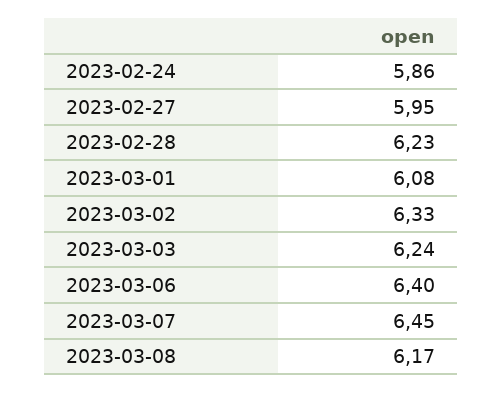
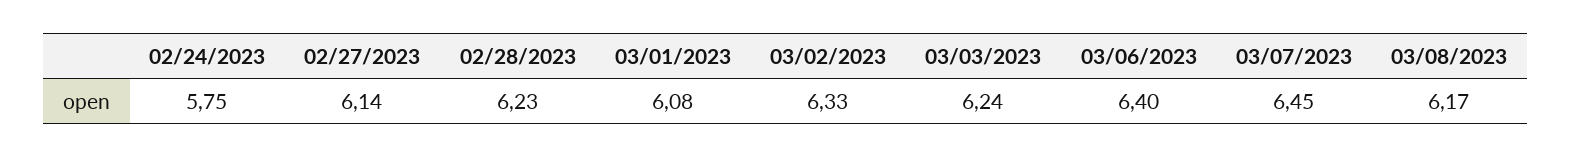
  {
-   "2023-02-24": 5.86,
+   "2023-02-24": 5.75,
-   "2023-02-27": 5.95,
+   "2023-02-27": 6.14,
    "2023-02-28": 6.23,
    "2023-03-01": 6.08,
    "2023-03-02": 6.33,
    "2023-03-03": 6.24,
    "2023-03-06": 6.4,
    "2023-03-07": 6.45,
    "2023-03-08": 6.17
  }

